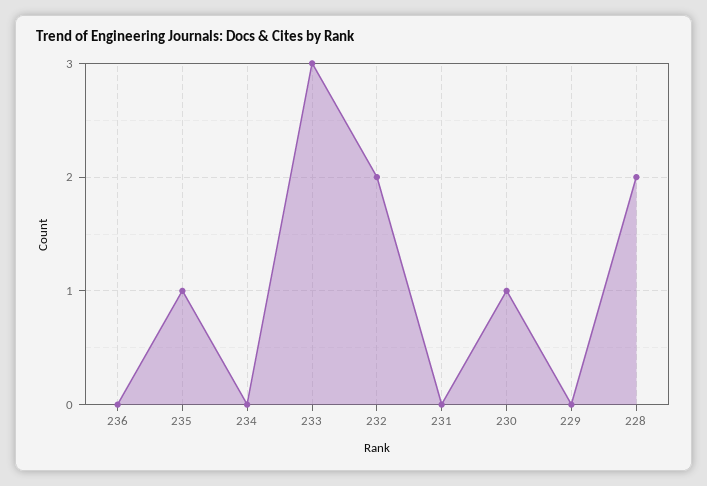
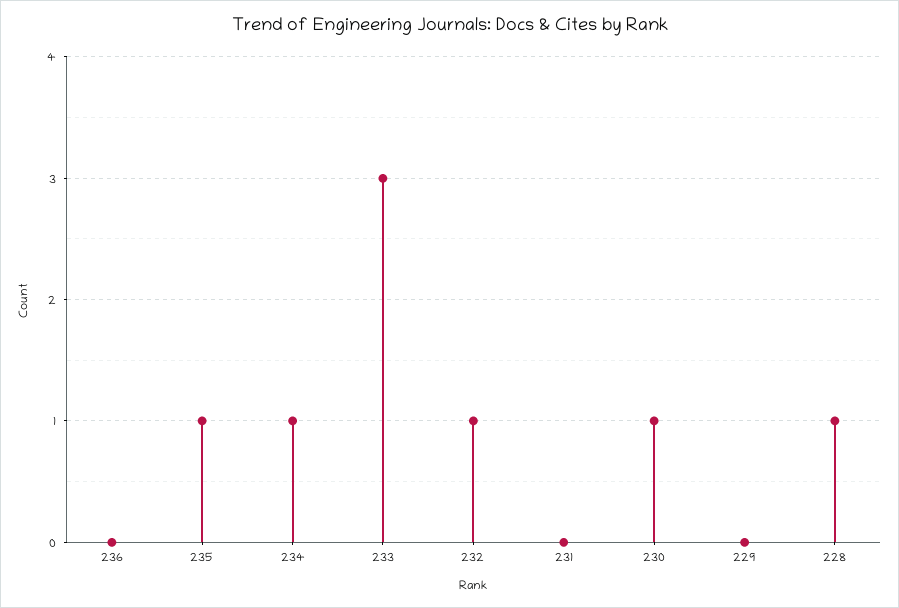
  {
    "236": 0,
    "235": 1,
-   "234": 0,
+   "234": 1,
    "233": 3,
-   "232": 2,
+   "232": 1,
    "231": 0,
    "230": 1,
    "229": 0,
-   "228": 2
+   "228": 1
  }

